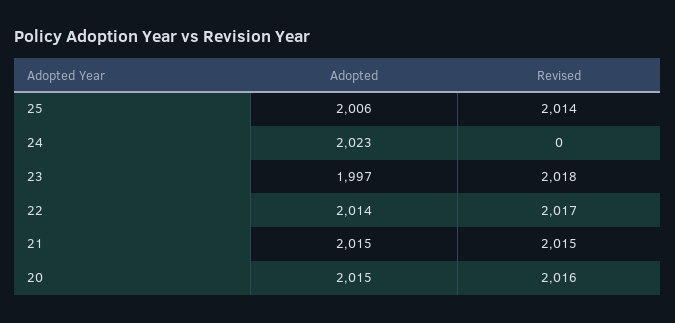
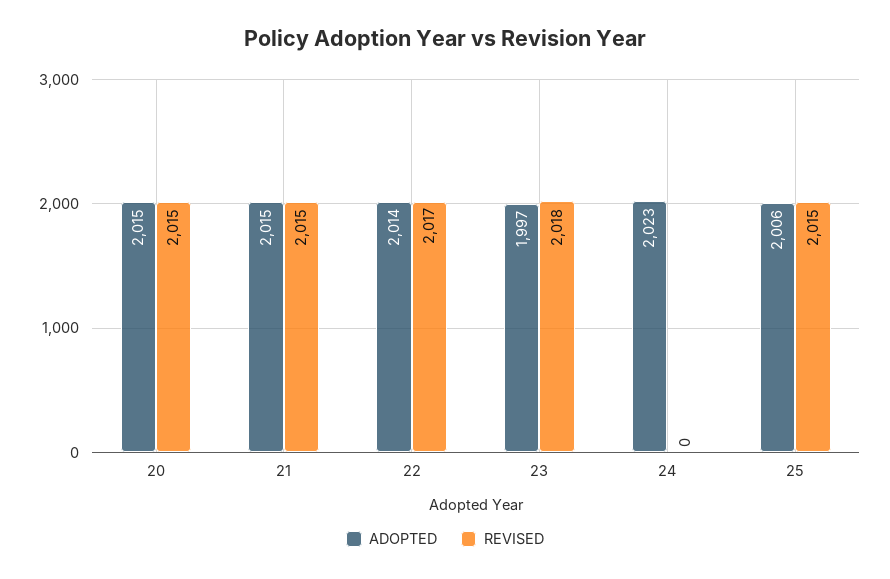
  {
    "Adopted": {
      "25": 2006,
      "24": 2023,
      "23": 1997,
      "22": 2014,
      "21": 2015,
      "20": 2015
    },
    "Revised": {
-     "25": 2014,
+     "25": 2015,
      "24": 0,
      "23": 2018,
      "22": 2017,
      "21": 2015,
-     "20": 2016
+     "20": 2015
    }
  }

